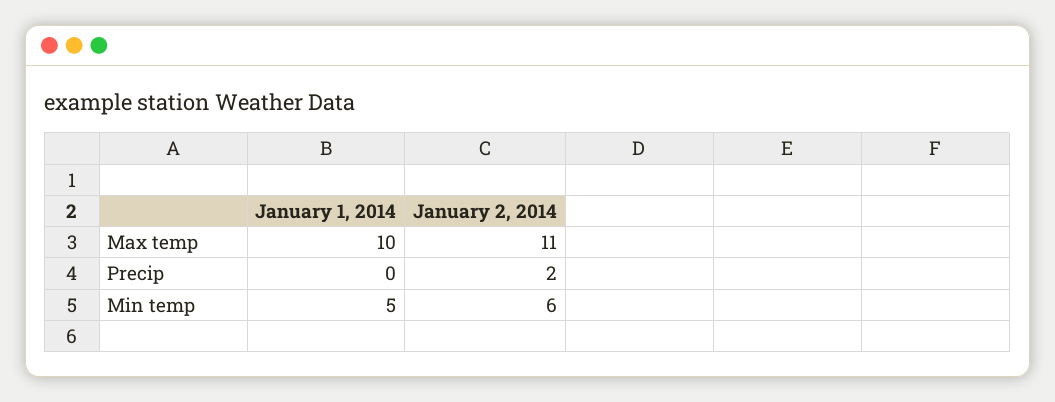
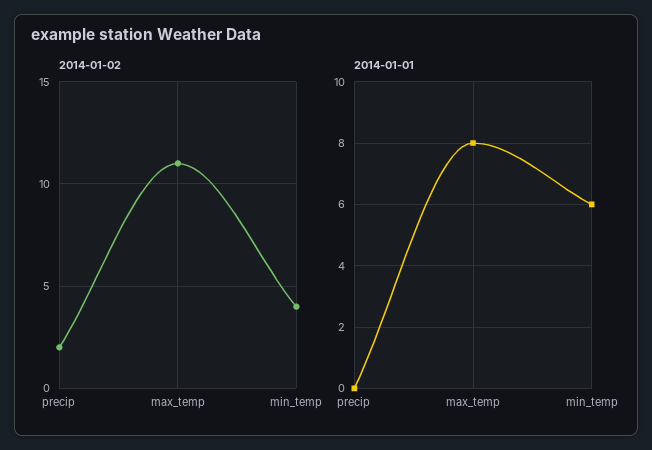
  {
    "January 1, 2014": {
-     "Max temp": 10,
+     "Max temp": 8,
      "Precip": 0,
-     "Min temp": 5
+     "Min temp": 6
    },
    "January 2, 2014": {
      "Max temp": 11,
      "Precip": 2,
-     "Min temp": 6
+     "Min temp": 4
    }
  }

